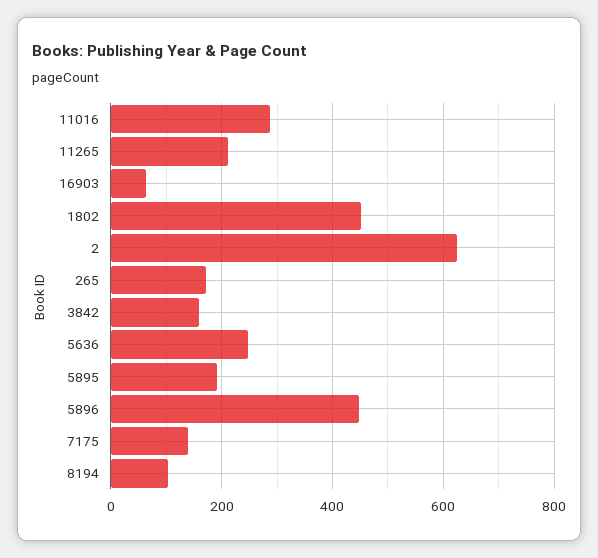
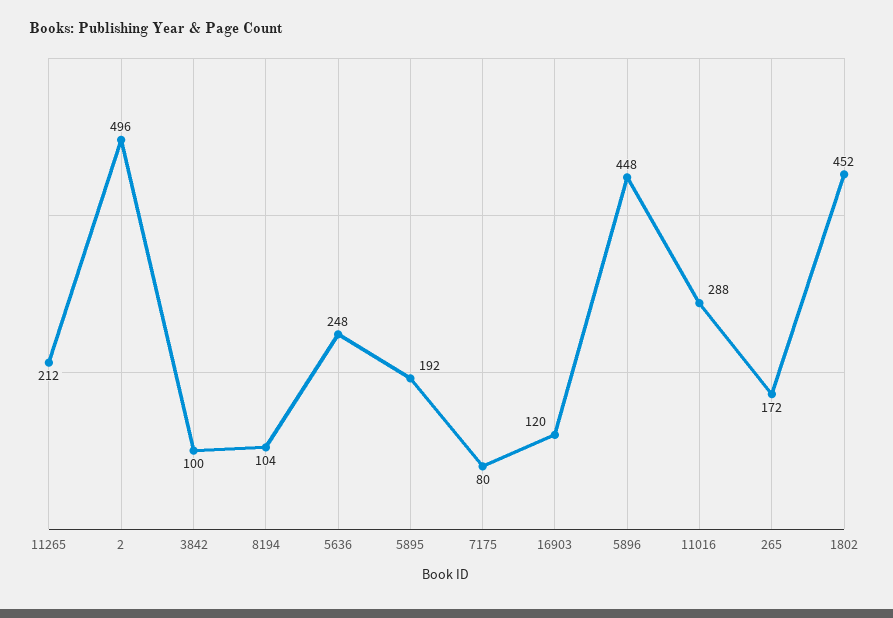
  {
    "11016": 288,
    "11265": 212,
-   "16903": 60,
+   "16903": 120,
    "1802": 452,
-   "2": 620,
+   "2": 496,
    "265": 172,
-   "3842": 160,
+   "3842": 100,
    "5636": 248,
    "5895": 192,
    "5896": 448,
-   "7175": 140,
+   "7175": 80,
    "8194": 104
  }

